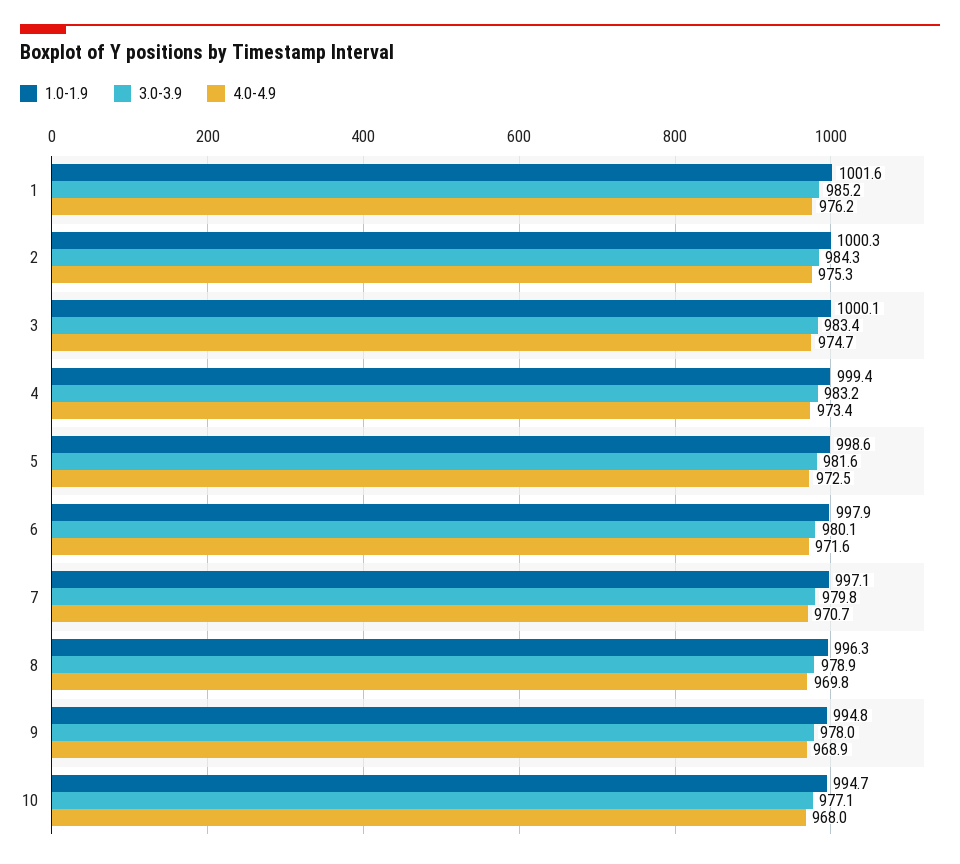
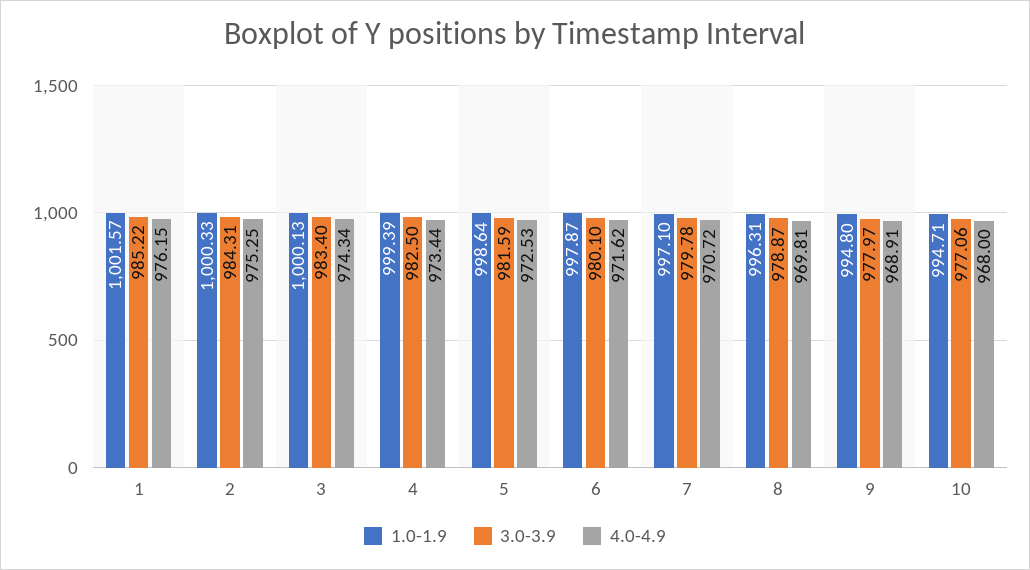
  {
    "1.0-1.9": {
      "1": 1001.57,
      "2": 1000.33,
      "3": 1000.13,
      "4": 999.39,
      "5": 998.64,
      "6": 997.87,
      "7": 997.1,
      "8": 996.31,
      "9": 994.8,
      "10": 994.71
    },
    "3.0-3.9": {
      "1": 985.22,
      "2": 984.31,
      "3": 983.4,
-     "4": 983.2,
+     "4": 982.5,
      "5": 981.59,
      "6": 980.1,
      "7": 979.78,
      "8": 978.87,
      "9": 977.97,
      "10": 977.06
    },
    "4.0-4.9": {
      "1": 976.15,
      "2": 975.25,
-     "3": 974.7,
+     "3": 974.34,
      "4": 973.44,
      "5": 972.53,
      "6": 971.62,
      "7": 970.72,
      "8": 969.81,
      "9": 968.91,
      "10": 968
    }
  }

